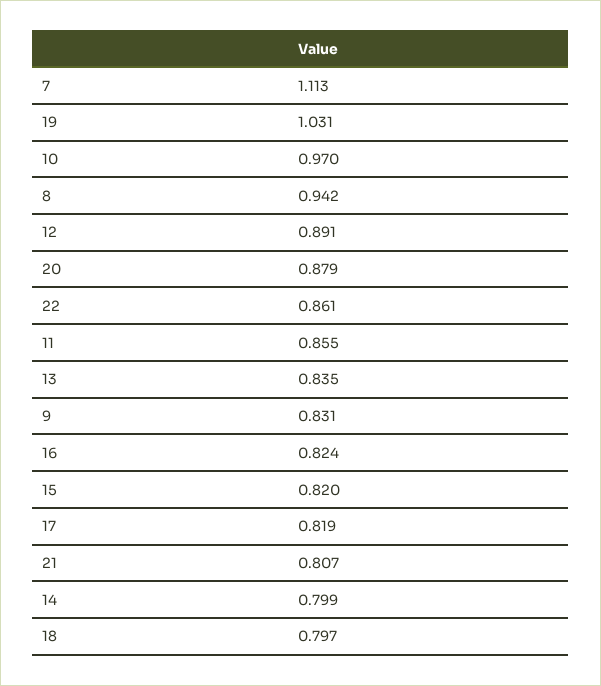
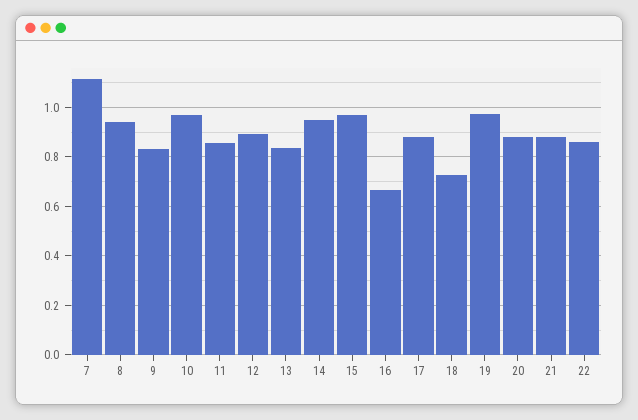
  {
    "7": 1.113,
-   "19": 1.031,
+   "19": 0.975,
    "10": 0.97,
    "8": 0.942,
    "12": 0.891,
    "20": 0.879,
    "22": 0.861,
    "11": 0.855,
    "13": 0.835,
    "9": 0.831,
-   "16": 0.824,
+   "16": 0.675,
-   "15": 0.82,
+   "15": 0.975,
-   "17": 0.819,
+   "17": 0.875,
-   "21": 0.807,
+   "21": 0.875,
-   "14": 0.799,
+   "14": 0.95,
-   "18": 0.797
+   "18": 0.725
  }

